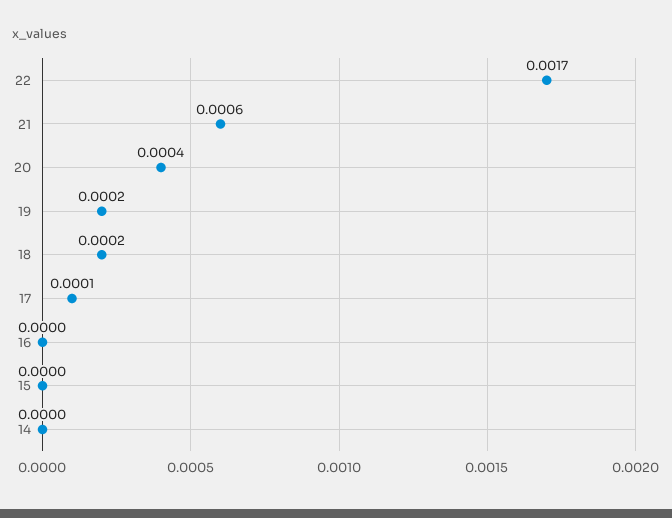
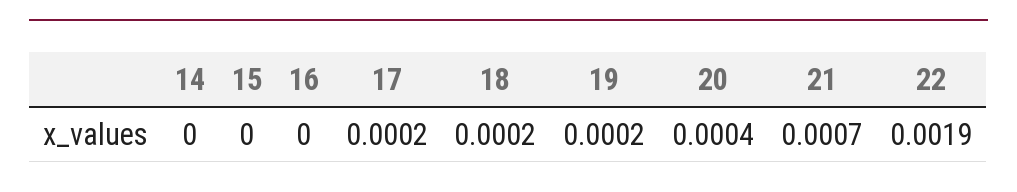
  {
-   "22": 0.0017,
+   "22": 0.0019,
-   "21": 0.0006,
+   "21": 0.0007,
    "20": 0.0004,
    "19": 0.0002,
    "18": 0.0002,
-   "17": 0.0001,
+   "17": 0.0002,
    "16": 0,
    "15": 0,
    "14": 0
  }

